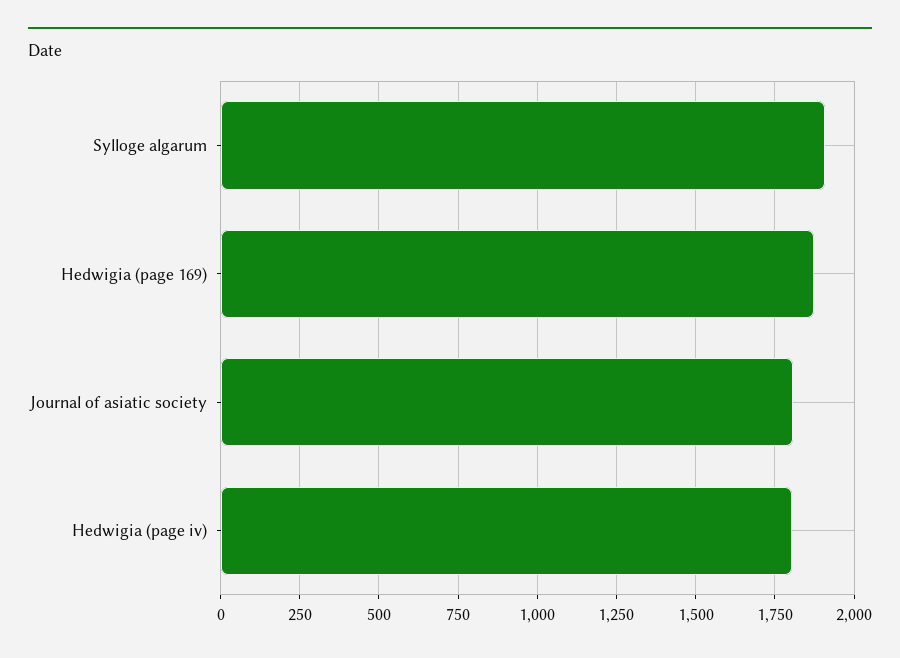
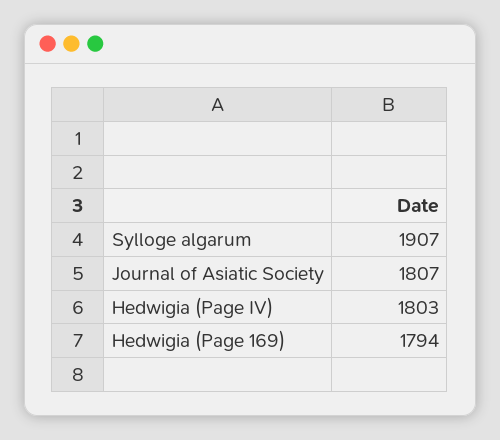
  {
    "Sylloge algarum": 1907,
-   "Hedwigia (page 169)": 1875,
+   "Hedwigia (page 169)": 1794,
    "Journal of asiatic society": 1807,
    "Hedwigia (page iv)": 1803
  }

